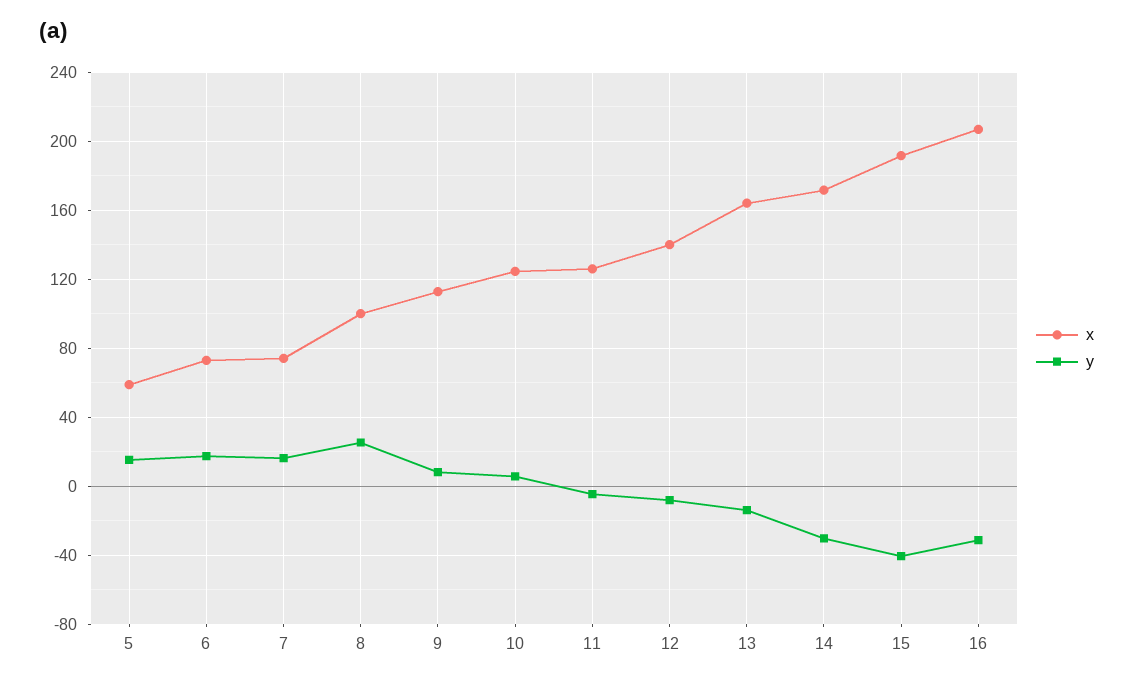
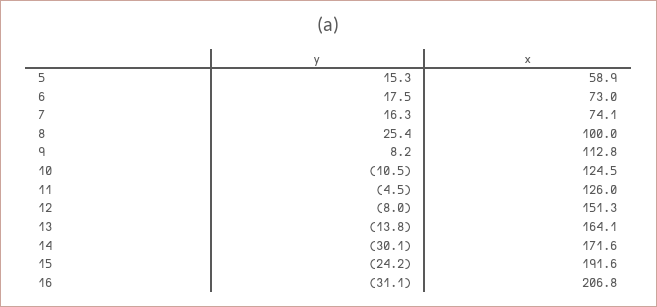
  {
    "x": {
      "5": 58.9,
      "6": 73,
      "7": 74.1,
      "8": 100,
      "9": 112.8,
      "10": 124.5,
      "11": 126,
-     "12": 140,
+     "12": 151.3,
      "13": 164.1,
      "14": 171.6,
      "15": 191.6,
      "16": 206.8
    },
    "y": {
      "5": 15.3,
      "6": 17.5,
      "7": 16.3,
      "8": 25.4,
      "9": 8.2,
-     "10": 5,
+     "10": -10.5,
      "11": -4.5,
      "12": -8,
      "13": -13.8,
      "14": -30.1,
-     "15": -40,
+     "15": -24.2,
      "16": -31.1
    }
  }

